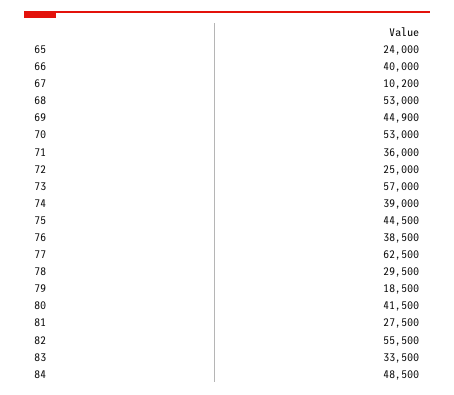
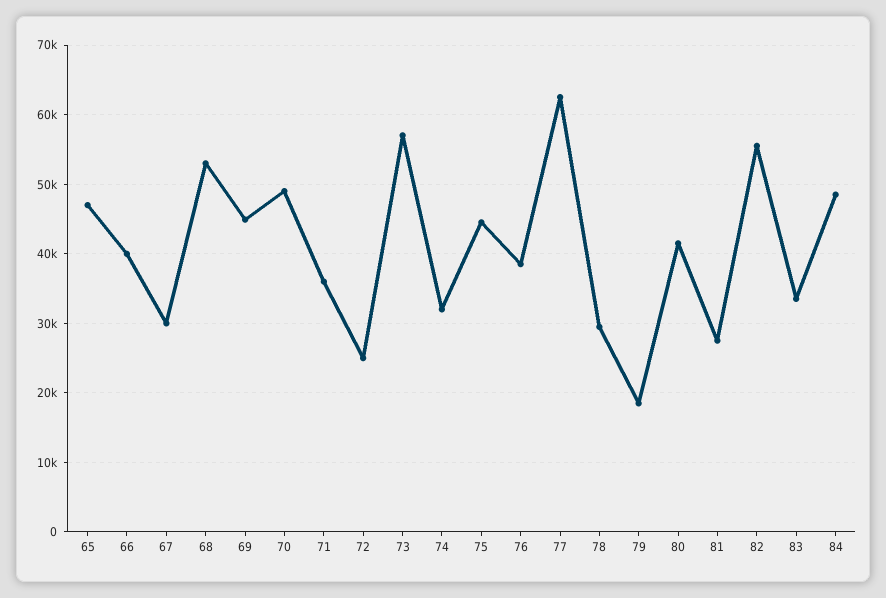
  {
-   "65": 24000,
+   "65": 47000,
    "66": 40000,
-   "67": 10200,
+   "67": 30000,
    "68": 53000,
    "69": 44900,
-   "70": 53000,
+   "70": 49000,
    "71": 36000,
    "72": 25000,
    "73": 57000,
-   "74": 39000,
+   "74": 32000,
    "75": 44500,
    "76": 38500,
    "77": 62500,
    "78": 29500,
    "79": 18500,
    "80": 41500,
    "81": 27500,
    "82": 55500,
    "83": 33500,
    "84": 48500
  }

